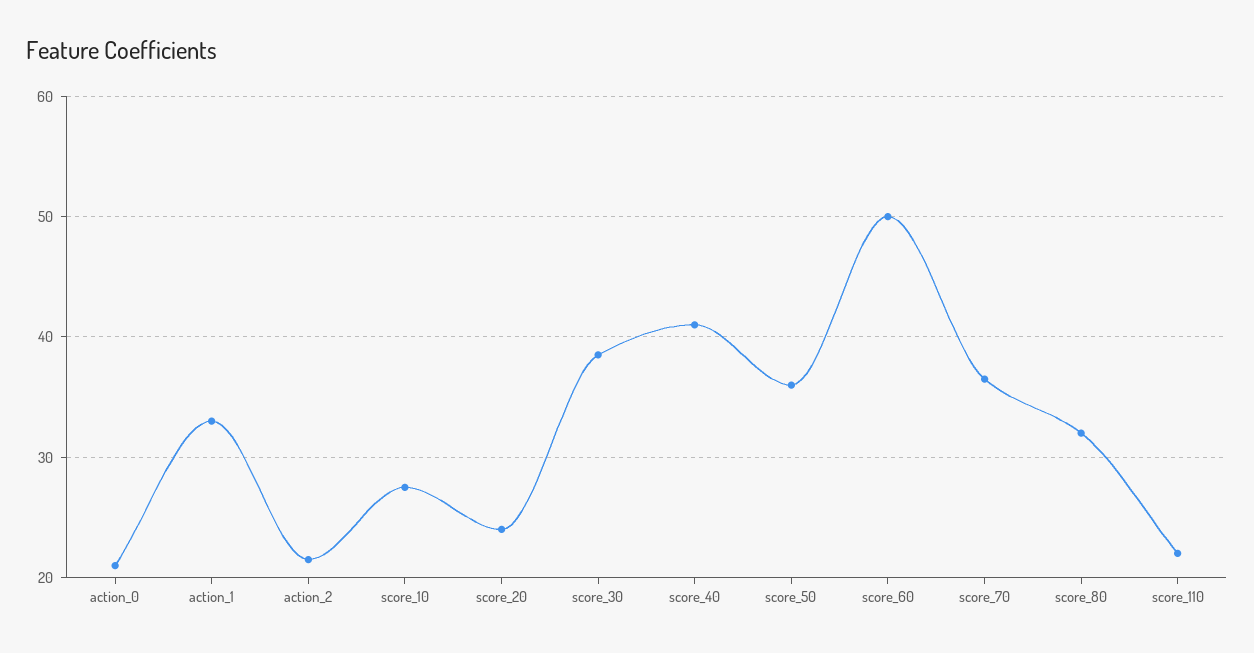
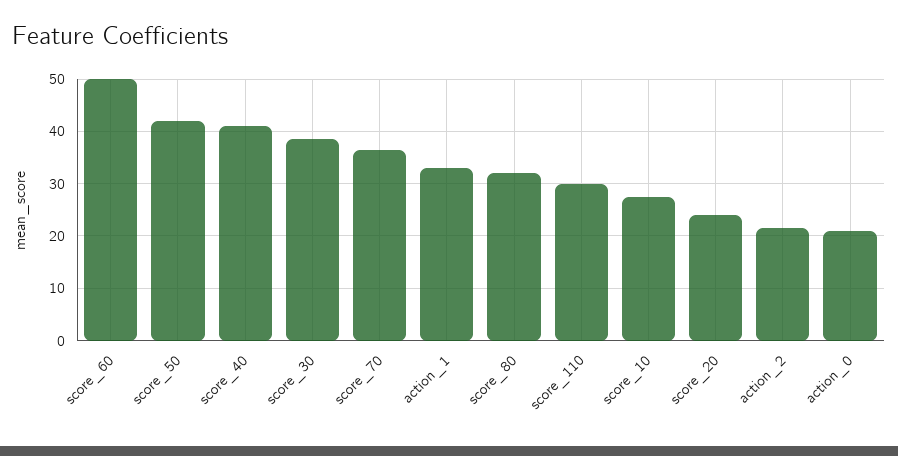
  {
    "action_0": 21,
    "action_1": 33,
    "action_2": 22,
    "score_10": 28,
    "score_20": 24,
    "score_30": 39,
    "score_40": 41,
-   "score_50": 36,
+   "score_50": 42,
    "score_60": 50,
    "score_70": 37,
    "score_80": 32,
-   "score_110": 22
+   "score_110": 30
  }

